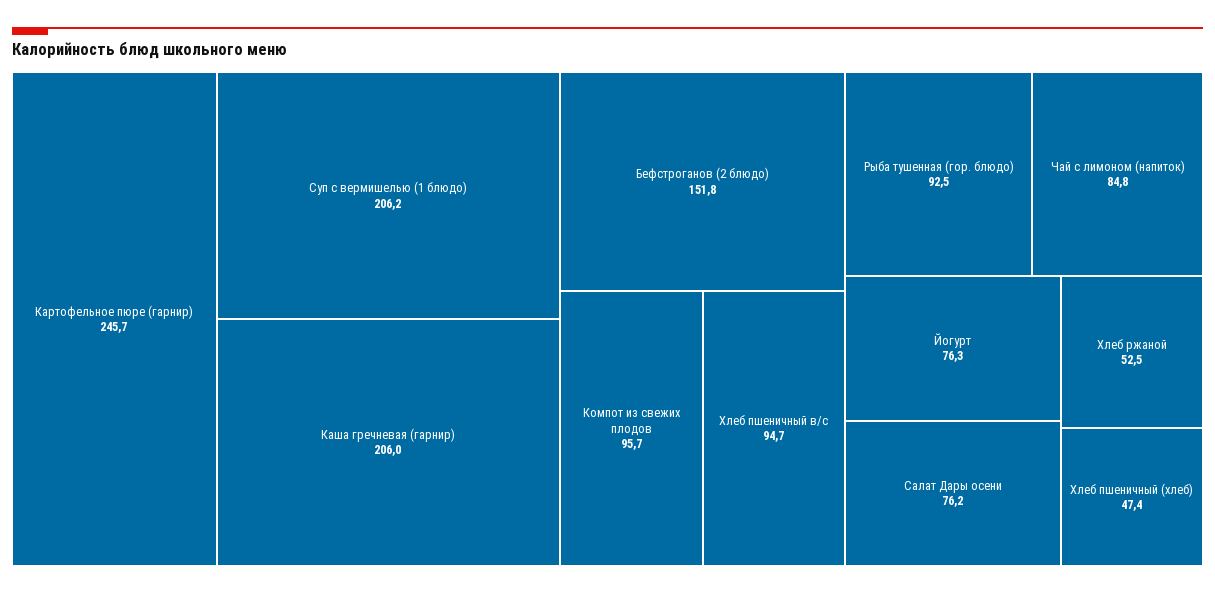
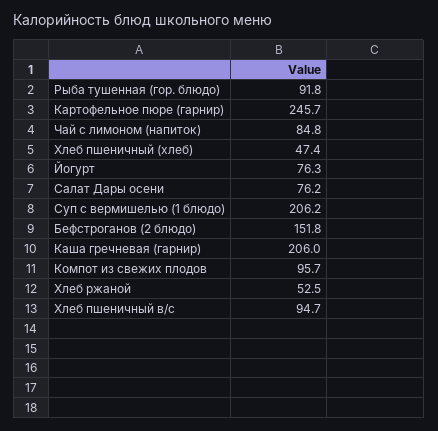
  {
    "Картофельное пюре (гарнир)": 245.7,
    "Суп с вермишелью (1 блюдо)": 206.2,
    "Каша гречневая (гарнир)": 206,
    "Бефстроганов (2 блюдо)": 151.8,
    "Компот из свежих плодов": 95.7,
    "Хлеб пшеничный в/с": 94.7,
-   "Рыба тушенная (гор. блюдо)": 92.5,
+   "Рыба тушенная (гор. блюдо)": 91.8,
    "Чай с лимоном (напиток)": 84.8,
    "Йогурт": 76.3,
    "Салат Дары осени": 76.2,
    "Хлеб ржаной": 52.5,
    "Хлеб пшеничный (хлеб)": 47.4
  }

